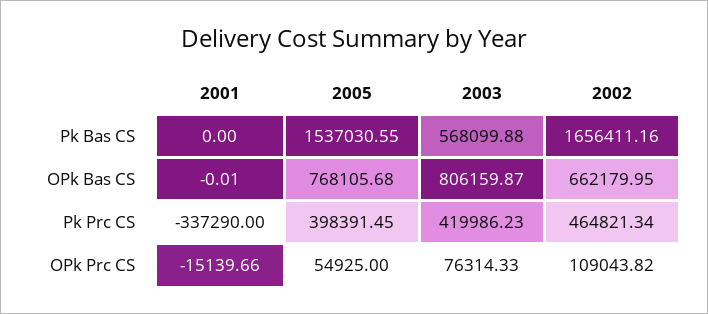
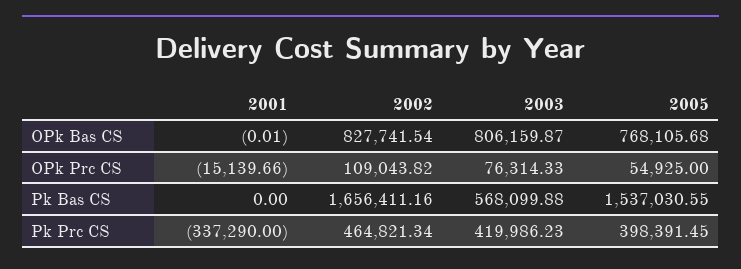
  {
    "2001": {
      "Pk Bas CS": 0,
      "OPk Bas CS": -0.01,
      "Pk Prc CS": -337290,
      "OPk Prc CS": -15139.66
    },
    "2005": {
      "Pk Bas CS": 1537030.55,
      "OPk Bas CS": 768105.68,
      "Pk Prc CS": 398391.45,
      "OPk Prc CS": 54925
    },
    "2003": {
      "Pk Bas CS": 568099.88,
      "OPk Bas CS": 806159.87,
      "Pk Prc CS": 419986.23,
      "OPk Prc CS": 76314.33
    },
    "2002": {
      "Pk Bas CS": 1656411.16,
-     "OPk Bas CS": 662179.95,
+     "OPk Bas CS": 827741.54,
      "Pk Prc CS": 464821.34,
      "OPk Prc CS": 109043.82
    }
  }

